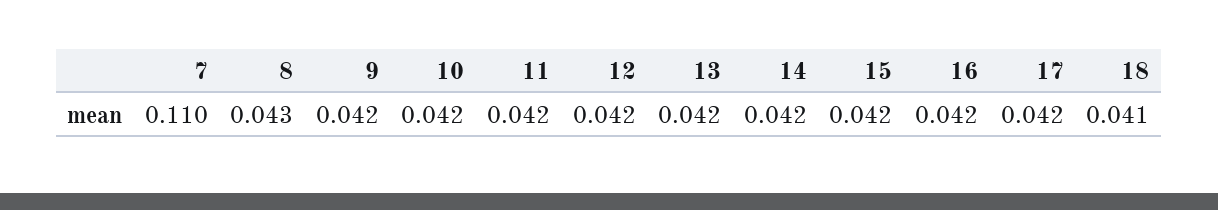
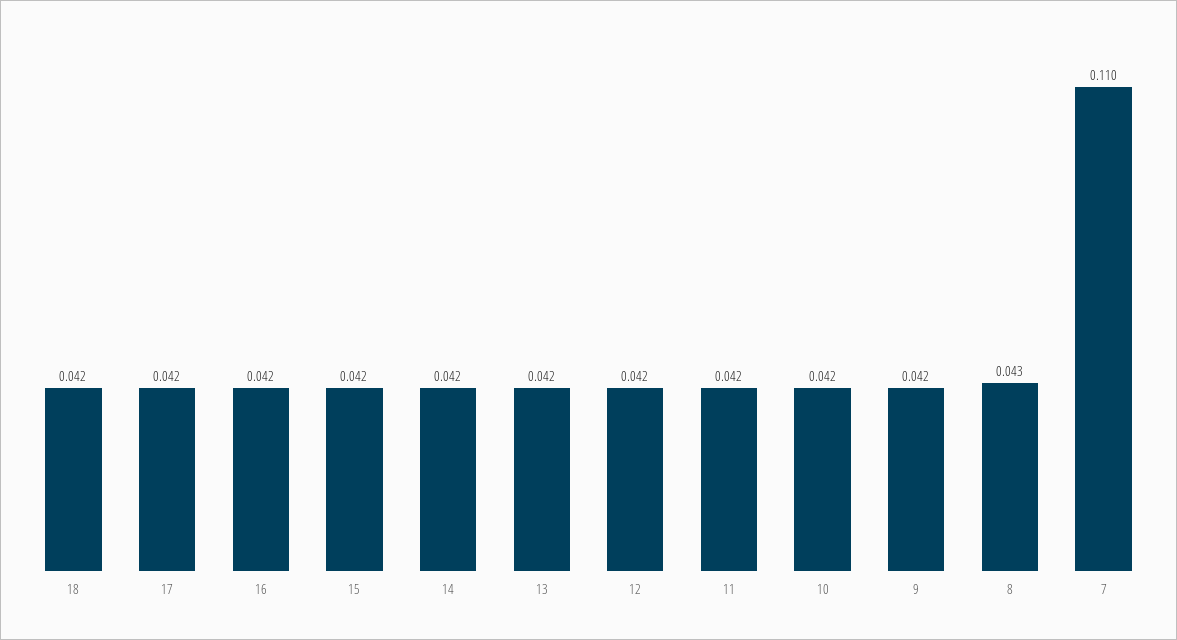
  {
    "7": 0.11,
    "8": 0.043,
    "9": 0.042,
    "10": 0.042,
    "11": 0.042,
    "12": 0.042,
    "13": 0.042,
    "14": 0.042,
    "15": 0.042,
    "16": 0.042,
    "17": 0.042,
-   "18": 0.041
+   "18": 0.042
  }

